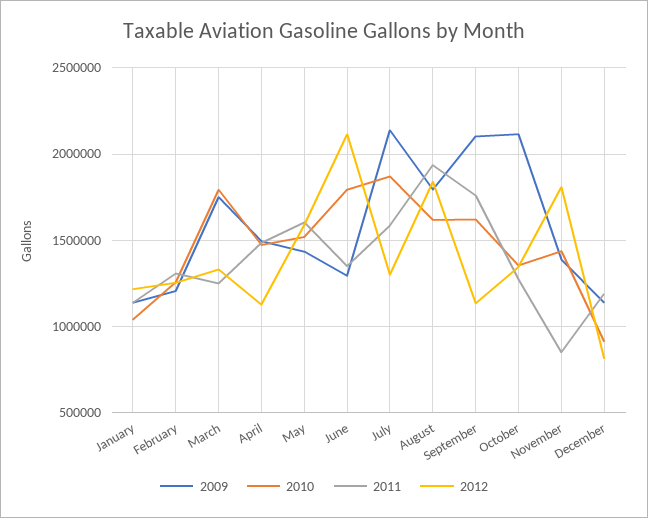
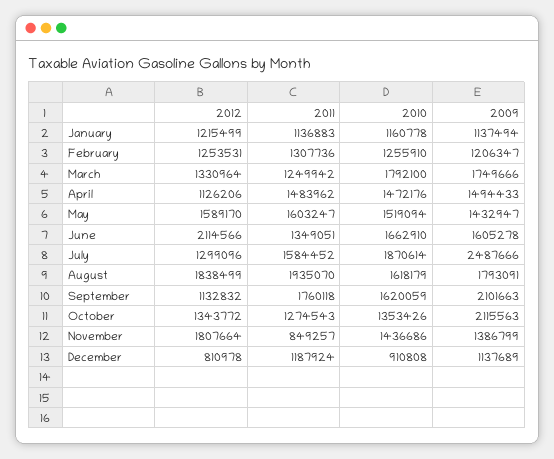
  {
    "2009": {
      "January": 1137494,
      "February": 1206347,
      "March": 1749666,
      "April": 1494433,
      "May": 1432947,
-     "June": 1300000,
+     "June": 1605278,
-     "July": 2150000,
+     "July": 2487666,
      "August": 1793091,
      "September": 2101663,
      "October": 2115563,
      "November": 1386799,
      "December": 1137689
    },
    "2010": {
-     "January": 1050000,
+     "January": 1160778,
      "February": 1255910,
      "March": 1792100,
      "April": 1472176,
      "May": 1519094,
-     "June": 1800000,
+     "June": 1662910,
      "July": 1870614,
      "August": 1618179,
      "September": 1620059,
      "October": 1353426,
      "November": 1436686,
      "December": 910808
    },
    "2011": {
      "January": 1136883,
      "February": 1307736,
      "March": 1249942,
      "April": 1483962,
      "May": 1603247,
      "June": 1349051,
      "July": 1584452,
      "August": 1935070,
      "September": 1760118,
      "October": 1274543,
      "November": 849257,
      "December": 1187924
    },
    "2012": {
      "January": 1215499,
      "February": 1253531,
      "March": 1330964,
      "April": 1126206,
      "May": 1589170,
      "June": 2114566,
      "July": 1299096,
      "August": 1838499,
      "September": 1132832,
      "October": 1343772,
      "November": 1807664,
      "December": 810978
    }
  }

